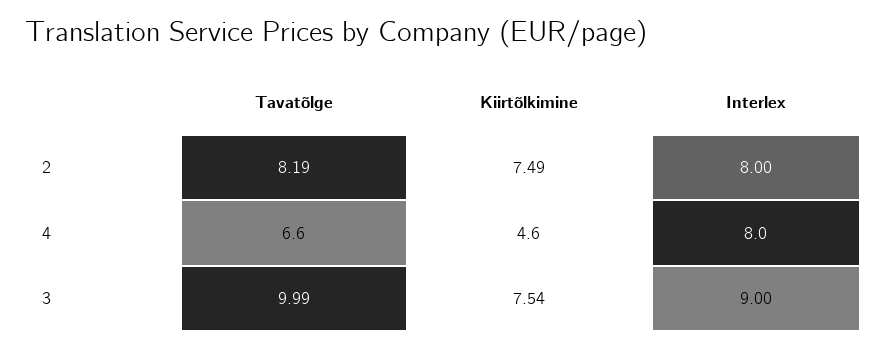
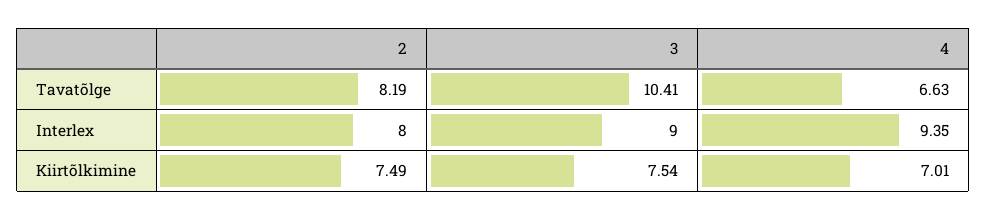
  {
    "Tavatõlge": {
      "2": 8.19,
      "4": 6.63,
-     "3": 9.99
+     "3": 10.41
    },
    "Kiirtõlkimine": {
      "2": 7.49,
-     "4": 4.6,
+     "4": 7.01,
      "3": 7.54
    },
    "Interlex": {
      "2": 8,
-     "4": 8,
+     "4": 9.35,
      "3": 9
    }
  }

